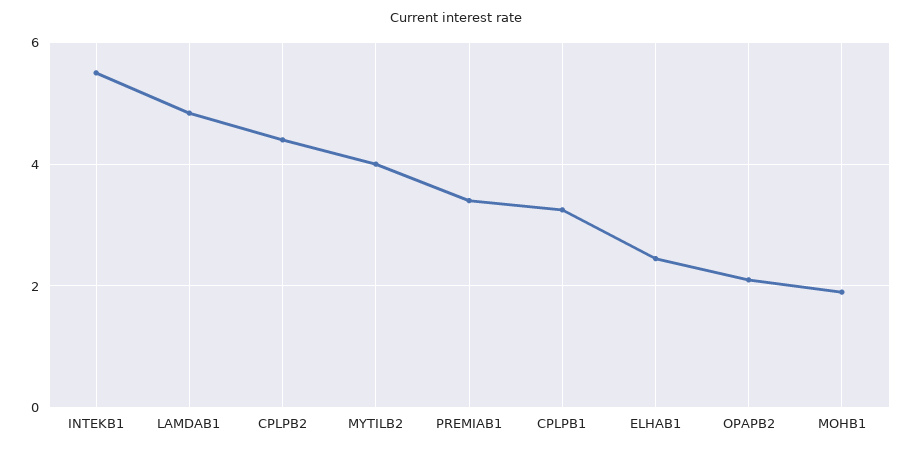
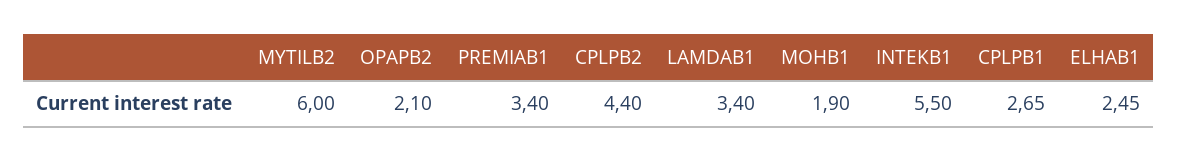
  {
    "INTEKB1": 5.5,
-   "LAMDAB1": 4.8,
+   "LAMDAB1": 3.4,
    "CPLPB2": 4.4,
-   "MYTILB2": 4,
+   "MYTILB2": 6,
    "PREMIAB1": 3.4,
-   "CPLPB1": 3.2,
+   "CPLPB1": 2.65,
    "ELHAB1": 2.45,
    "OPAPB2": 2.1,
    "MOHB1": 1.9
  }

